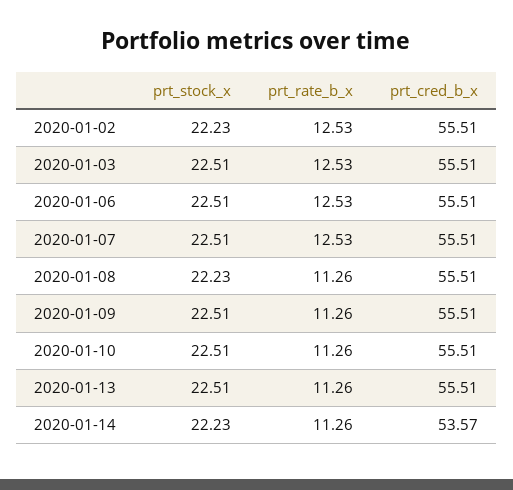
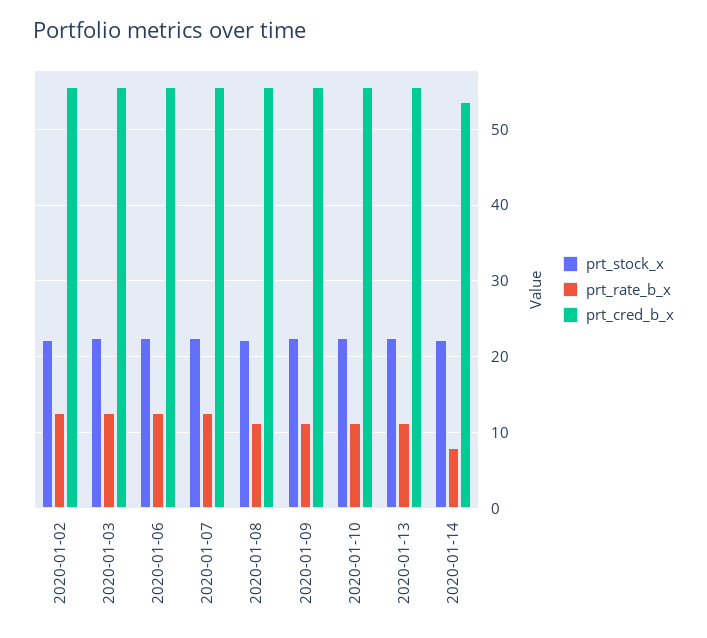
  {
    "prt_stock_x": {
      "2020-01-02": 22.23,
      "2020-01-03": 22.51,
      "2020-01-06": 22.51,
      "2020-01-07": 22.51,
      "2020-01-08": 22.23,
      "2020-01-09": 22.51,
      "2020-01-10": 22.51,
      "2020-01-13": 22.51,
      "2020-01-14": 22.23
    },
    "prt_rate_b_x": {
      "2020-01-02": 12.53,
      "2020-01-03": 12.53,
      "2020-01-06": 12.53,
      "2020-01-07": 12.53,
      "2020-01-08": 11.26,
      "2020-01-09": 11.26,
      "2020-01-10": 11.26,
      "2020-01-13": 11.26,
-     "2020-01-14": 11.26
+     "2020-01-14": 8
    },
    "prt_cred_b_x": {
      "2020-01-02": 55.51,
      "2020-01-03": 55.51,
      "2020-01-06": 55.51,
      "2020-01-07": 55.51,
      "2020-01-08": 55.51,
      "2020-01-09": 55.51,
      "2020-01-10": 55.51,
      "2020-01-13": 55.51,
      "2020-01-14": 53.57
    }
  }

